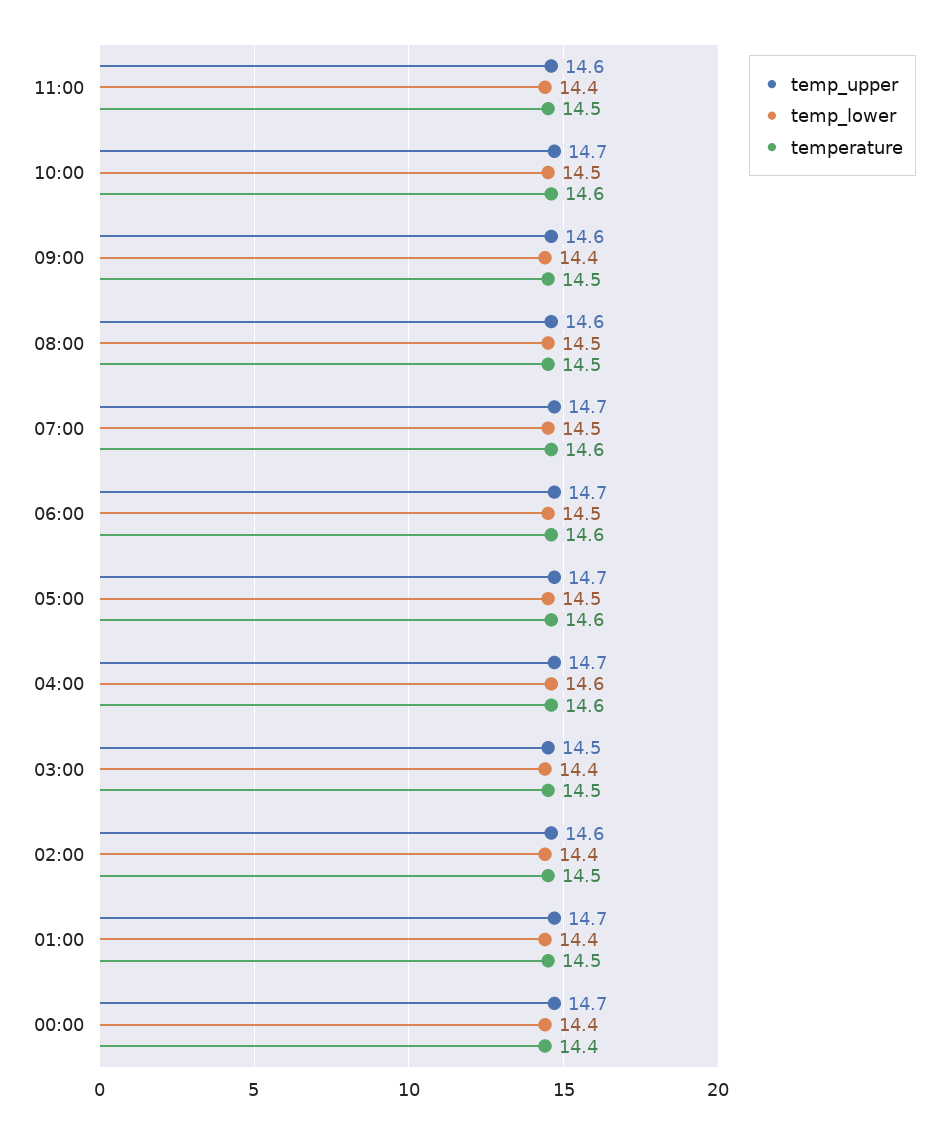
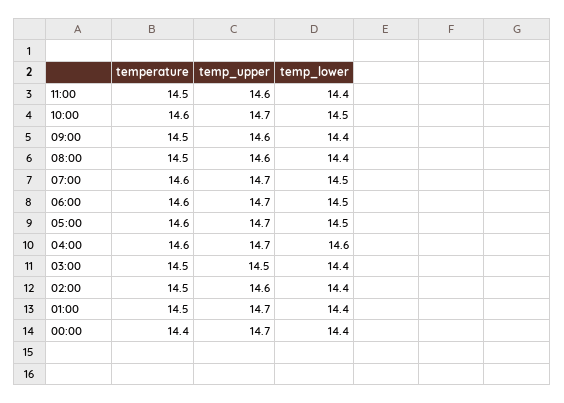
  {
    "temp_upper": {
      "11:00": 14.6,
      "10:00": 14.7,
      "09:00": 14.6,
      "08:00": 14.6,
      "07:00": 14.7,
      "06:00": 14.7,
      "05:00": 14.7,
      "04:00": 14.7,
      "03:00": 14.5,
      "02:00": 14.6,
      "01:00": 14.7,
      "00:00": 14.7
    },
    "temp_lower": {
      "11:00": 14.4,
      "10:00": 14.5,
      "09:00": 14.4,
-     "08:00": 14.5,
+     "08:00": 14.4,
      "07:00": 14.5,
      "06:00": 14.5,
      "05:00": 14.5,
      "04:00": 14.6,
      "03:00": 14.4,
      "02:00": 14.4,
      "01:00": 14.4,
      "00:00": 14.4
    },
    "temperature": {
      "11:00": 14.5,
      "10:00": 14.6,
      "09:00": 14.5,
      "08:00": 14.5,
      "07:00": 14.6,
      "06:00": 14.6,
      "05:00": 14.6,
      "04:00": 14.6,
      "03:00": 14.5,
      "02:00": 14.5,
      "01:00": 14.5,
      "00:00": 14.4
    }
  }

